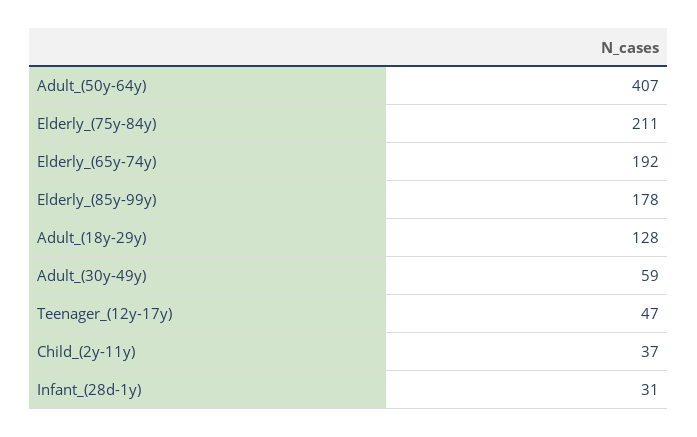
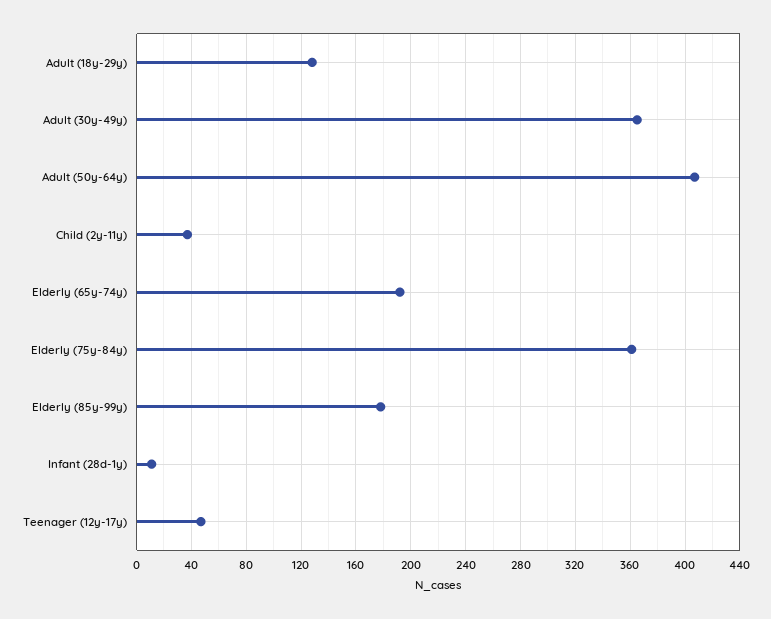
  {
    "Adult_(50y-64y)": 407,
-   "Elderly_(75y-84y)": 211,
+   "Elderly_(75y-84y)": 360,
    "Elderly_(65y-74y)": 192,
    "Elderly_(85y-99y)": 178,
    "Adult_(18y-29y)": 128,
-   "Adult_(30y-49y)": 59,
+   "Adult_(30y-49y)": 365,
    "Teenager_(12y-17y)": 47,
    "Child_(2y-11y)": 37,
-   "Infant_(28d-1y)": 31
+   "Infant_(28d-1y)": 10
  }

